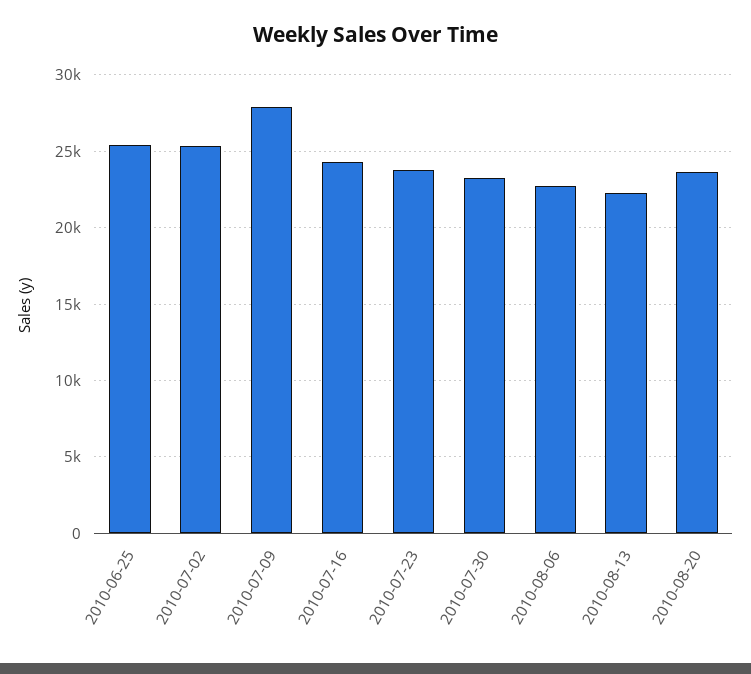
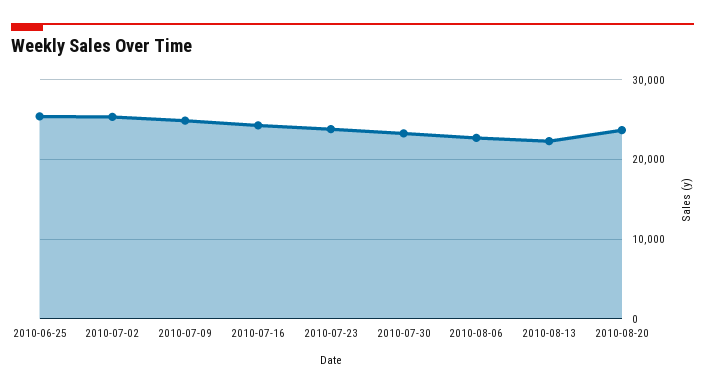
  {
    "2010-06-25": 25500,
    "2010-07-02": 25500,
-   "2010-07-09": 28000,
+   "2010-07-09": 25000,
    "2010-07-16": 24500,
    "2010-07-23": 24000,
    "2010-07-30": 23500,
    "2010-08-06": 22500,
    "2010-08-13": 22500,
    "2010-08-20": 23500
  }

